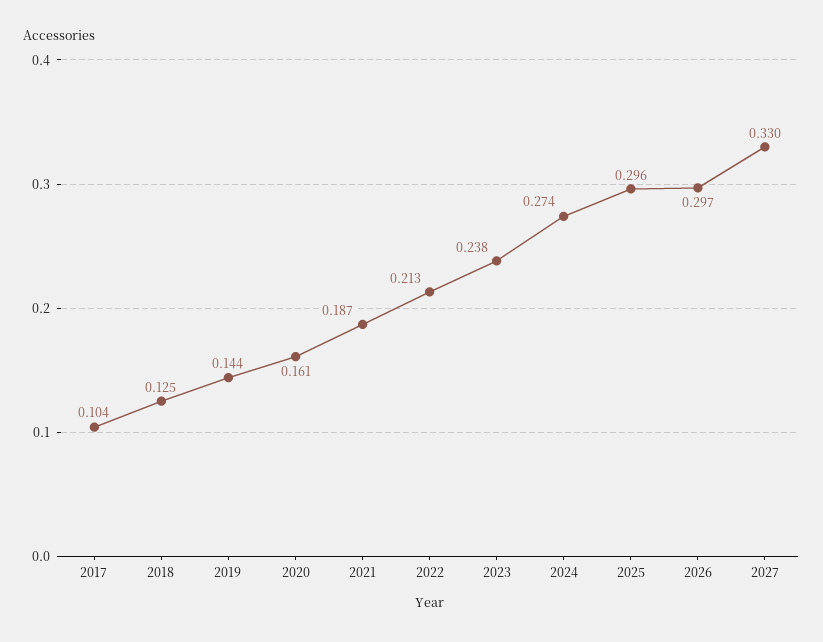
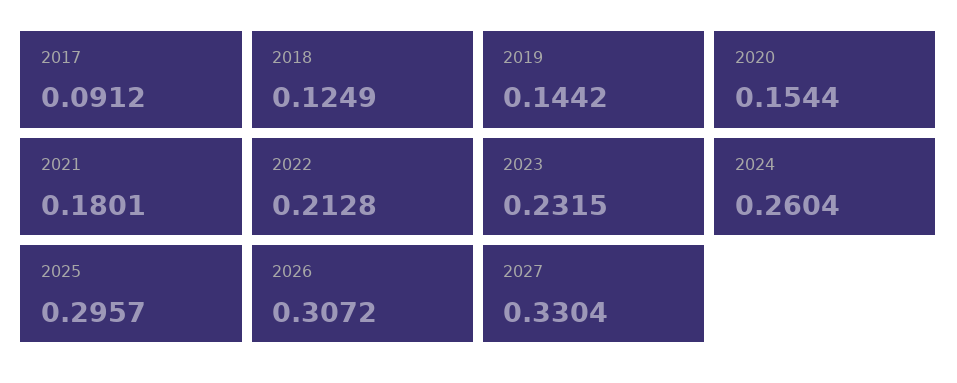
  {
-   "2017": 0.104,
+   "2017": 0.0912,
    "2018": 0.1249,
    "2019": 0.1442,
-   "2020": 0.161,
+   "2020": 0.1544,
-   "2021": 0.187,
+   "2021": 0.1801,
    "2022": 0.2128,
-   "2023": 0.238,
+   "2023": 0.2315,
-   "2024": 0.274,
+   "2024": 0.2604,
    "2025": 0.2957,
-   "2026": 0.297,
+   "2026": 0.3072,
    "2027": 0.3304
  }

